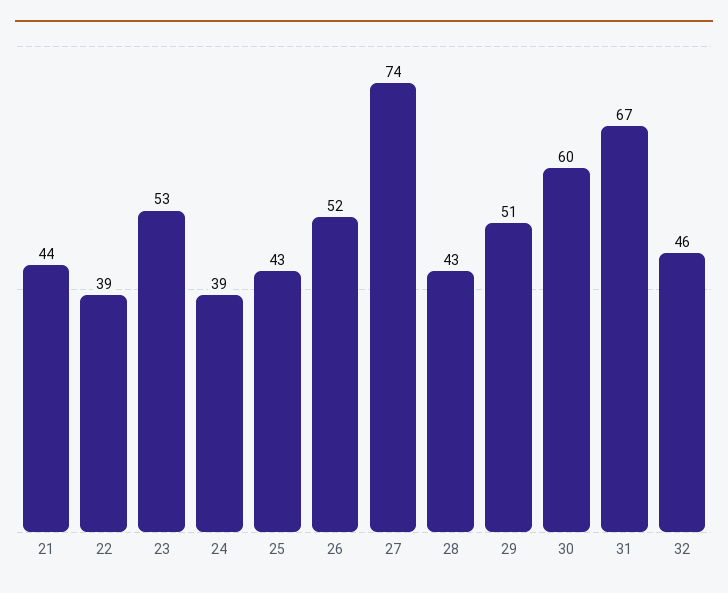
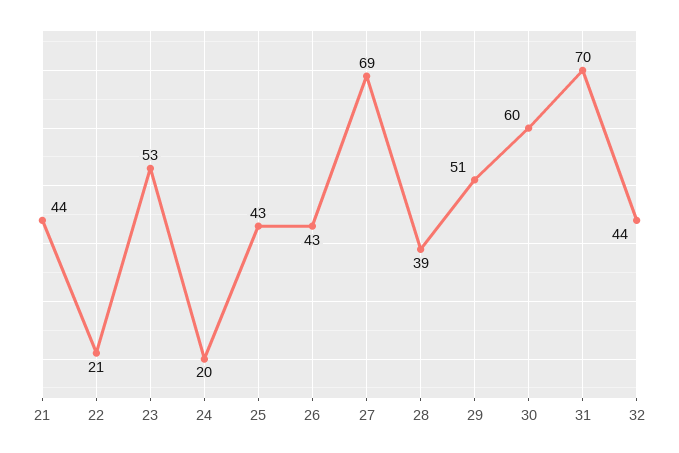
  {
    "21": 44,
-   "22": 39,
+   "22": 21,
    "23": 53,
-   "24": 39,
+   "24": 20,
    "25": 43,
-   "26": 52,
+   "26": 43,
-   "27": 74,
+   "27": 69,
-   "28": 43,
+   "28": 39,
    "29": 51,
    "30": 60,
-   "31": 67,
+   "31": 70,
-   "32": 46
+   "32": 44
  }

